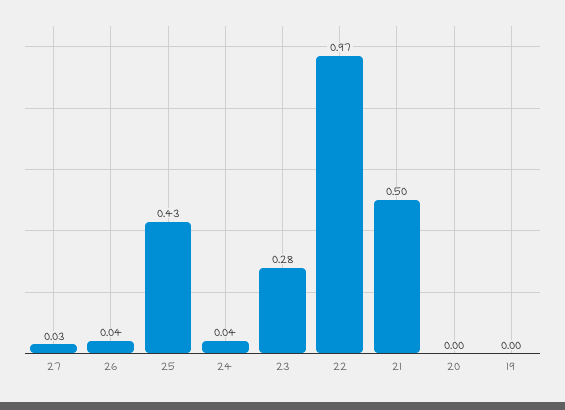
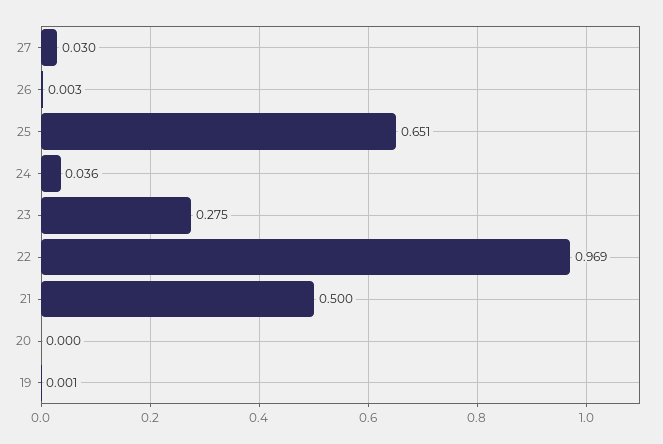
  {
    "27": 0.03,
-   "26": 0.04,
+   "26": 0.003,
-   "25": 0.43,
+   "25": 0.651,
    "24": 0.036,
    "23": 0.275,
    "22": 0.969,
    "21": 0.5,
    "20": 0,
    "19": 0.001
  }

